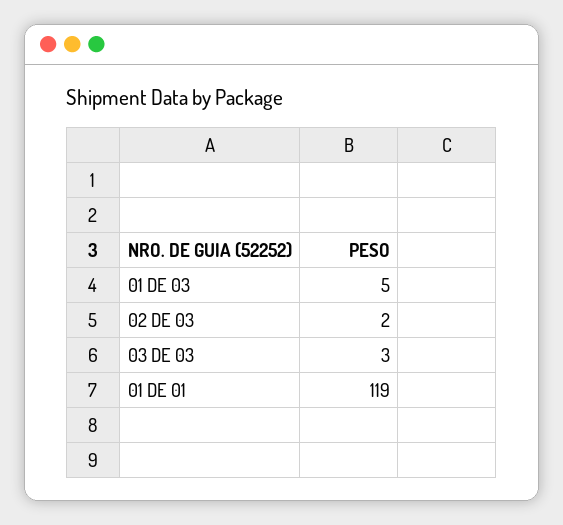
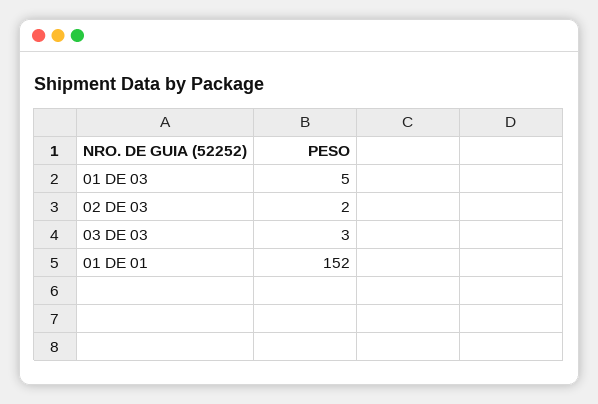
  {
    "01 DE 03": 5,
    "02 DE 03": 2,
    "03 DE 03": 3,
-   "01 DE 01": 119
+   "01 DE 01": 152
  }

